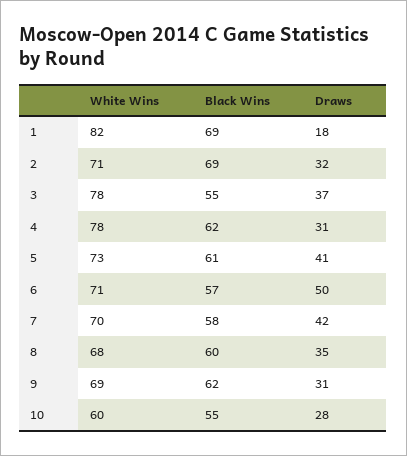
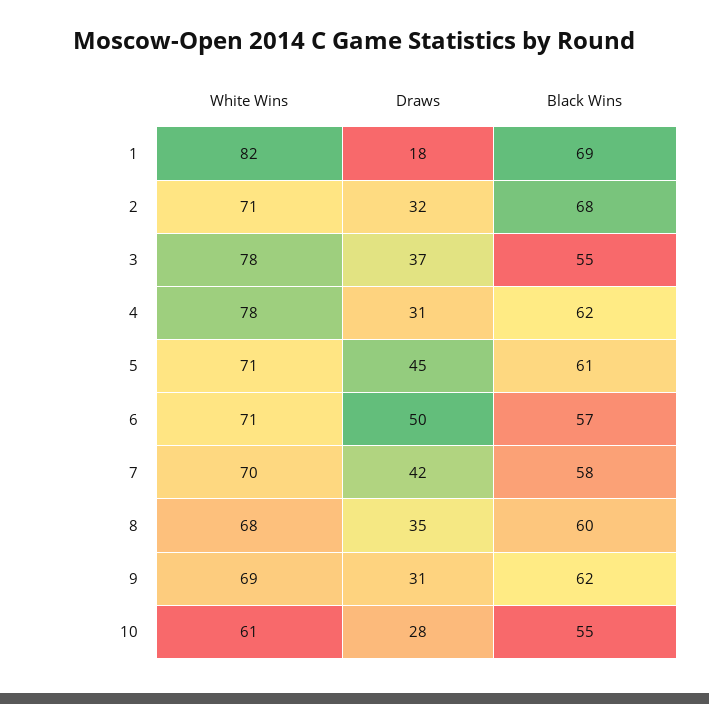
  {
    "White Wins": {
      "1": 82,
      "2": 71,
      "3": 78,
      "4": 78,
-     "5": 73,
+     "5": 71,
      "6": 71,
      "7": 70,
      "8": 68,
      "9": 69,
-     "10": 60
+     "10": 61
    },
    "Black Wins": {
      "1": 69,
-     "2": 69,
+     "2": 68,
      "3": 55,
      "4": 62,
      "5": 61,
      "6": 57,
      "7": 58,
      "8": 60,
      "9": 62,
      "10": 55
    },
    "Draws": {
      "1": 18,
      "2": 32,
      "3": 37,
      "4": 31,
-     "5": 41,
+     "5": 45,
      "6": 50,
      "7": 42,
      "8": 35,
      "9": 31,
      "10": 28
    }
  }

